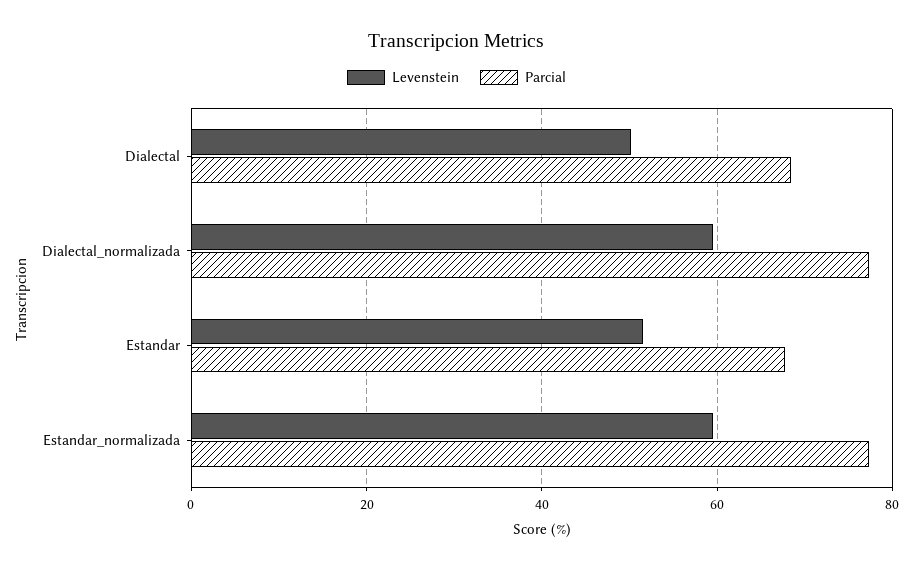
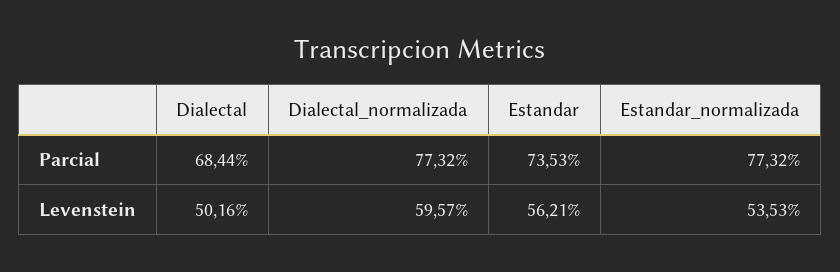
  {
    "Levenstein": {
      "Dialectal": 50.16,
      "Dialectal_normalizada": 59.57,
-     "Estandar": 52,
+     "Estandar": 56.21,
-     "Estandar_normalizada": 60
+     "Estandar_normalizada": 53.53
    },
    "Parcial": {
      "Dialectal": 68.44,
      "Dialectal_normalizada": 77.32,
-     "Estandar": 68,
+     "Estandar": 73.53,
      "Estandar_normalizada": 77.32
    }
  }

